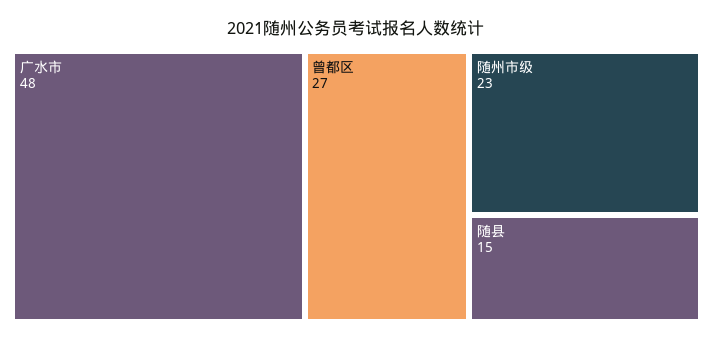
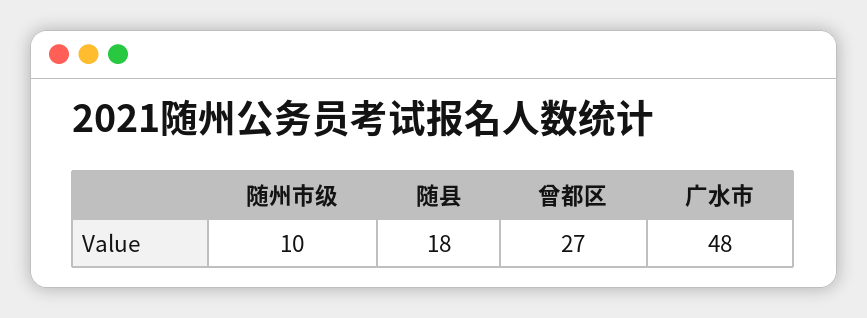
  {
    "广水市": 48,
    "曾都区": 27,
-   "随州市级": 23,
+   "随州市级": 10,
-   "随县": 15
+   "随县": 18
  }

